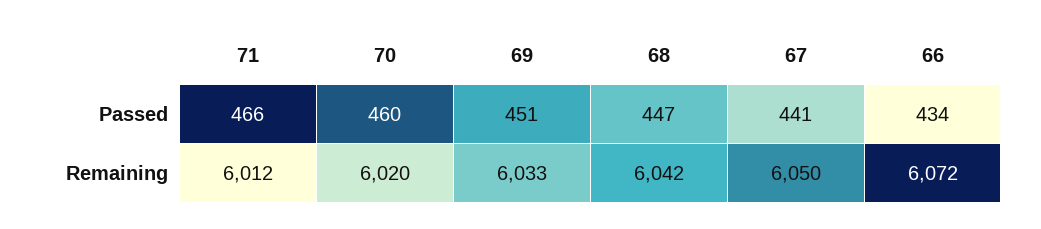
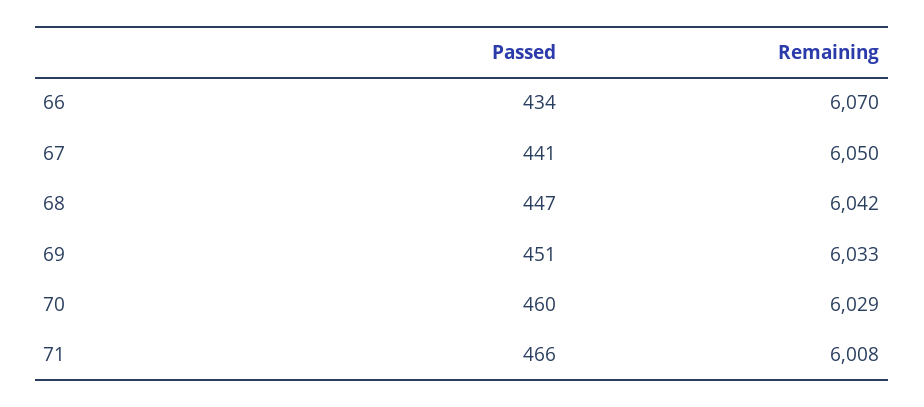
  {
    "71": {
      "Passed": 466,
-     "Remaining": 6012
+     "Remaining": 6008
    },
    "70": {
      "Passed": 460,
-     "Remaining": 6020
+     "Remaining": 6029
    },
    "69": {
      "Passed": 451,
      "Remaining": 6033
    },
    "68": {
      "Passed": 447,
      "Remaining": 6042
    },
    "67": {
      "Passed": 441,
      "Remaining": 6050
    },
    "66": {
      "Passed": 434,
-     "Remaining": 6072
+     "Remaining": 6070
    }
  }

